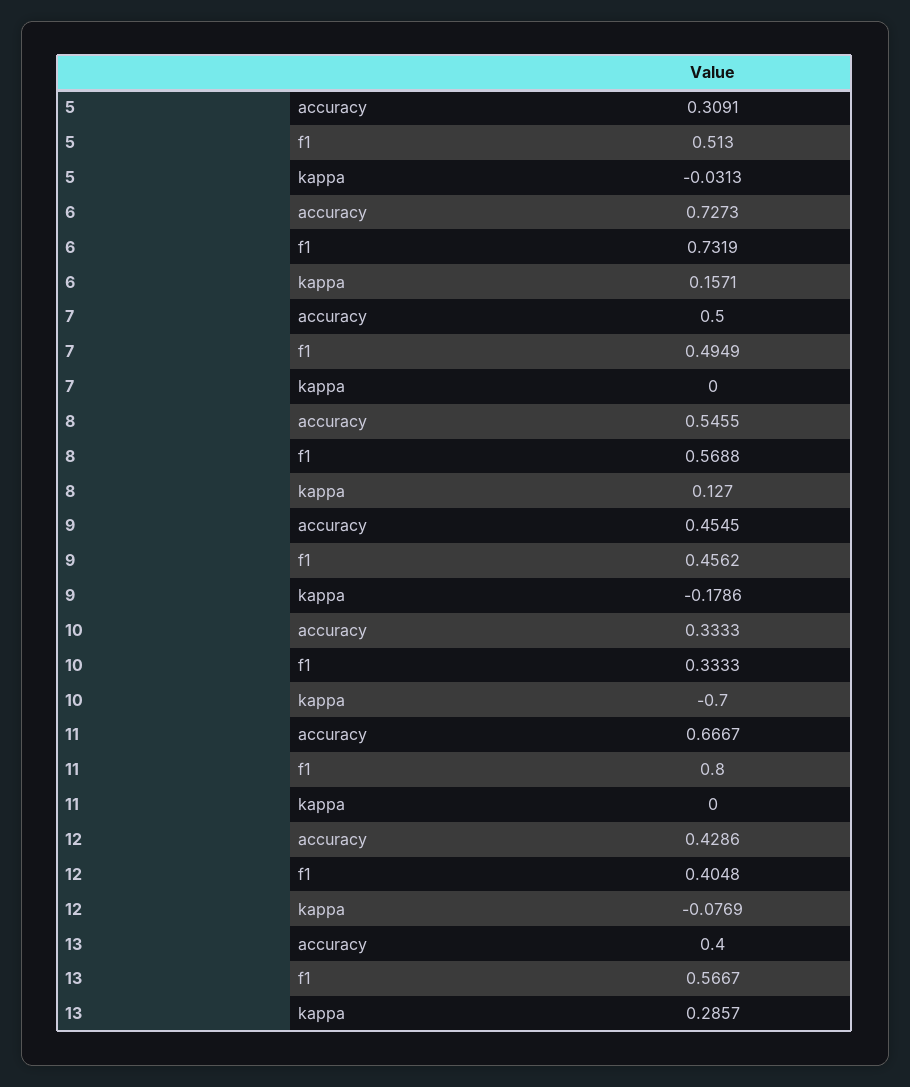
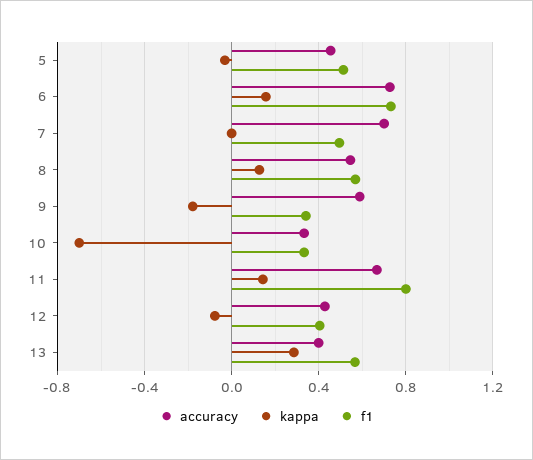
  {
    "accuracy": {
-     "5": 0.3091,
+     "5": 0.45,
      "6": 0.7273,
-     "7": 0.5,
+     "7": 0.7,
      "8": 0.5455,
-     "9": 0.4545,
+     "9": 0.6,
      "10": 0.3333,
      "11": 0.6667,
      "12": 0.4286,
      "13": 0.4
    },
    "f1": {
      "5": 0.513,
      "6": 0.7319,
      "7": 0.4949,
      "8": 0.5688,
-     "9": 0.4562,
+     "9": 0.35,
      "10": 0.3333,
      "11": 0.8,
      "12": 0.4048,
      "13": 0.5667
    },
    "kappa": {
      "5": -0.0313,
      "6": 0.1571,
      "7": 0,
      "8": 0.127,
      "9": -0.1786,
      "10": -0.7,
-     "11": 0,
+     "11": 0.15,
      "12": -0.0769,
      "13": 0.2857
    }
  }

